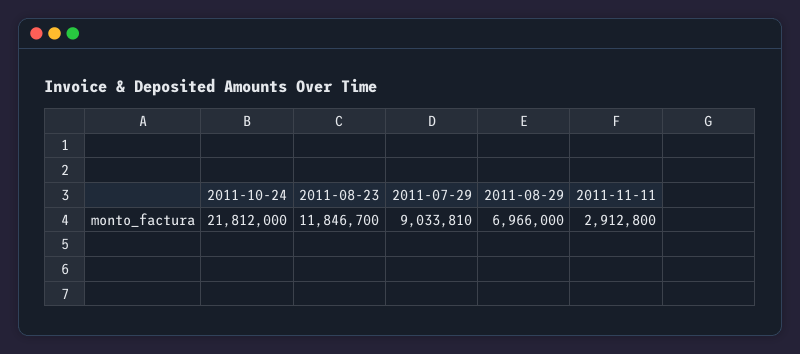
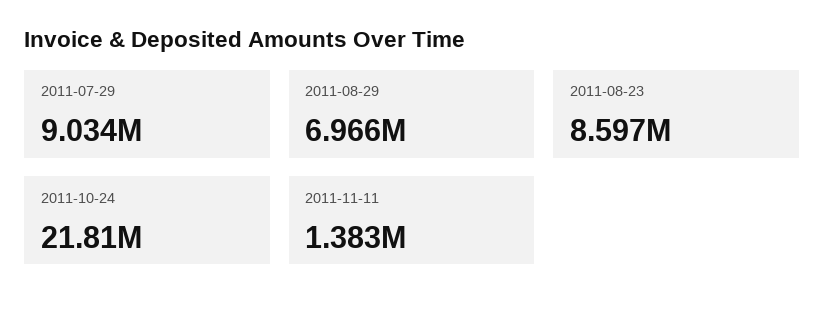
  {
    "2011-10-24": 21812000,
-   "2011-08-23": 11846700,
+   "2011-08-23": 8597000,
    "2011-07-29": 9033810,
    "2011-08-29": 6966000,
-   "2011-11-11": 2912800
+   "2011-11-11": 1383000
  }

